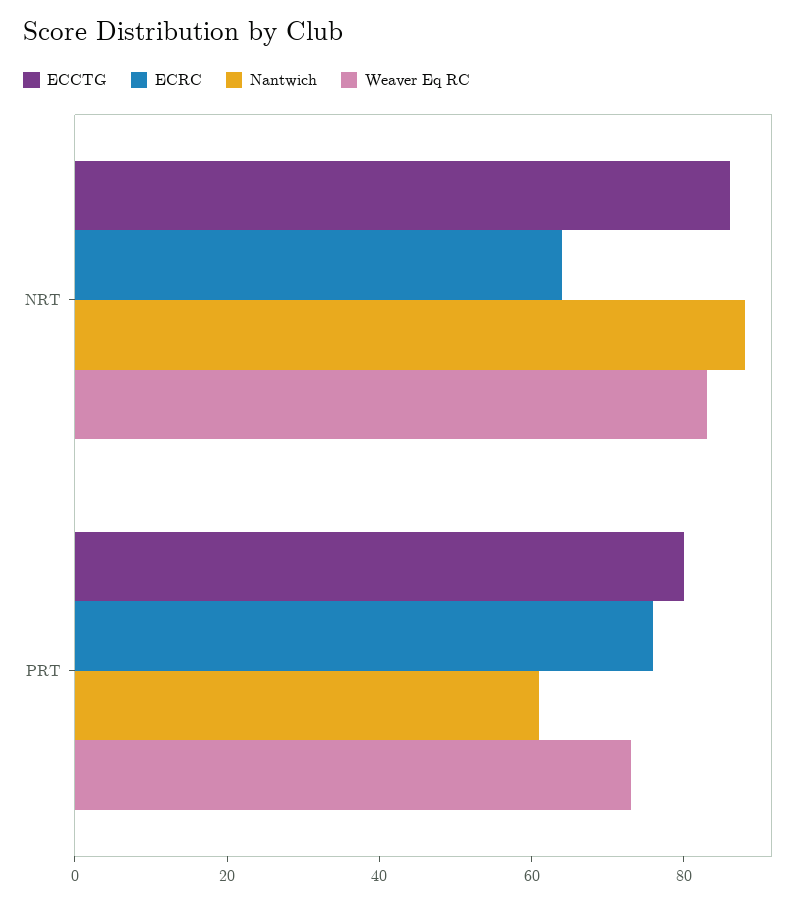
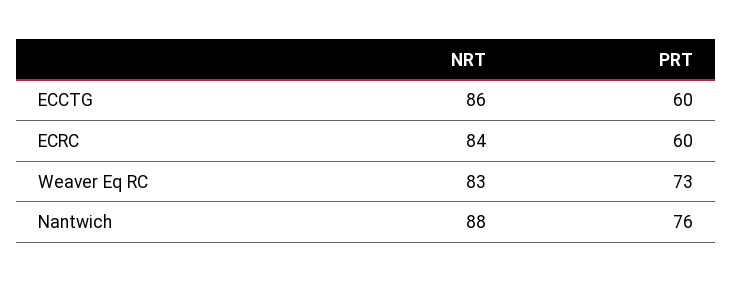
  {
    "ECCTG": {
      "NRT": 86,
-     "PRT": 80
+     "PRT": 60
    },
    "ECRC": {
-     "NRT": 65,
+     "NRT": 84,
-     "PRT": 75
+     "PRT": 60
    },
    "Nantwich": {
      "NRT": 88,
-     "PRT": 60
+     "PRT": 76
    },
    "Weaver Eq RC": {
      "NRT": 83,
      "PRT": 73
    }
  }

